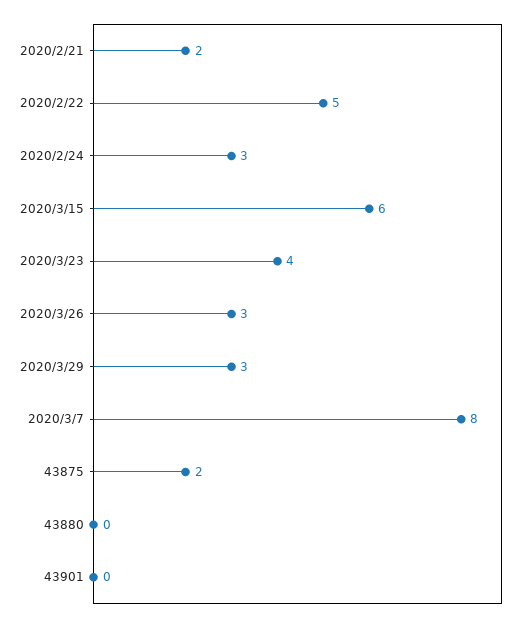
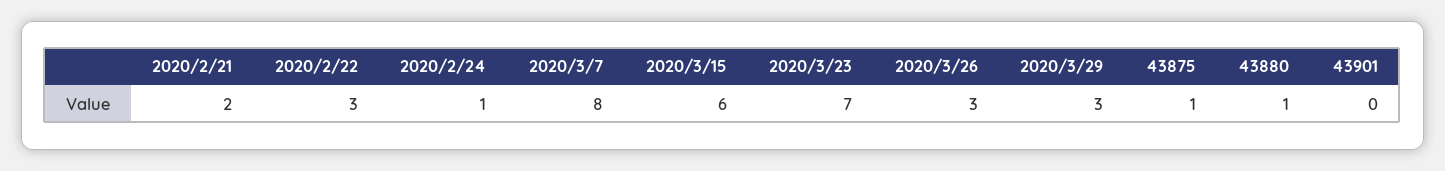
  {
    "2020/2/21": 2,
-   "2020/2/22": 5,
+   "2020/2/22": 3,
-   "2020/2/24": 3,
+   "2020/2/24": 1,
    "2020/3/15": 6,
-   "2020/3/23": 4,
+   "2020/3/23": 7,
    "2020/3/26": 3,
    "2020/3/29": 3,
    "2020/3/7": 8,
-   "43875": 2,
+   "43875": 1,
-   "43880": 0,
+   "43880": 1,
    "43901": 0
  }

